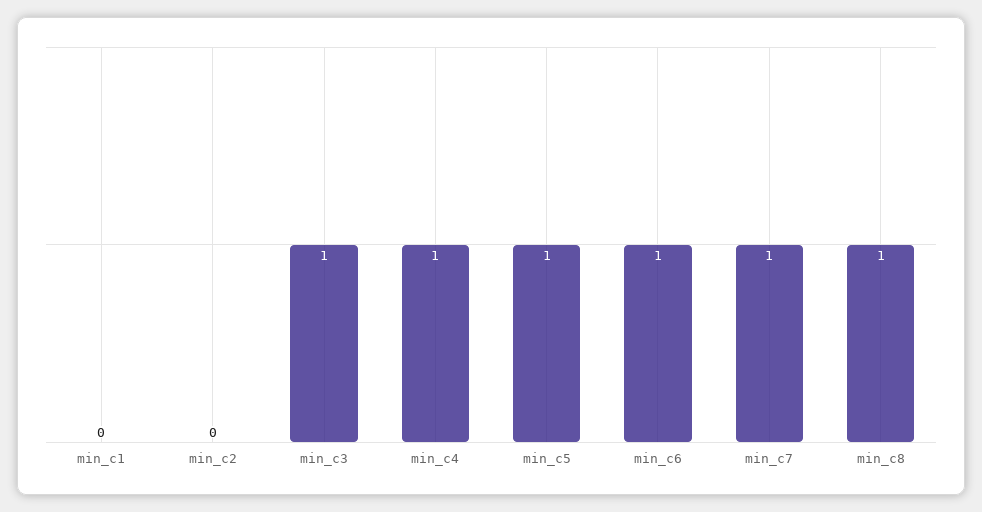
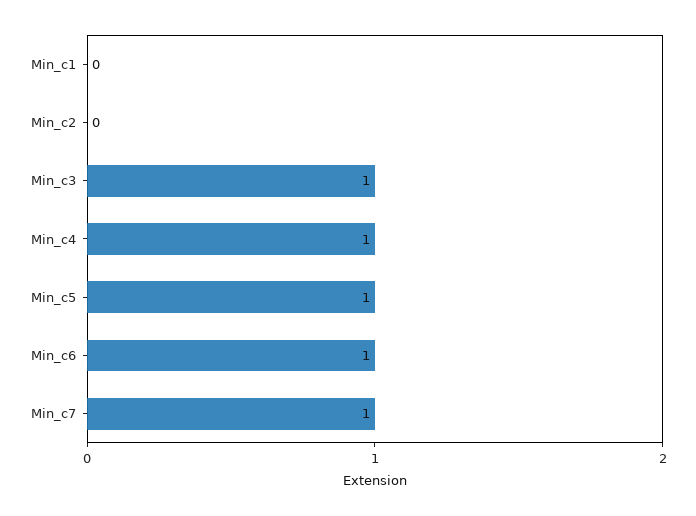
  {
    "min_c1": 0,
    "min_c2": 0,
    "min_c3": 1,
    "min_c4": 1,
    "min_c5": 1,
    "min_c6": 1,
-   "min_c7": 1,
+   "min_c7": 1
-   "min_c8": 1
  }

